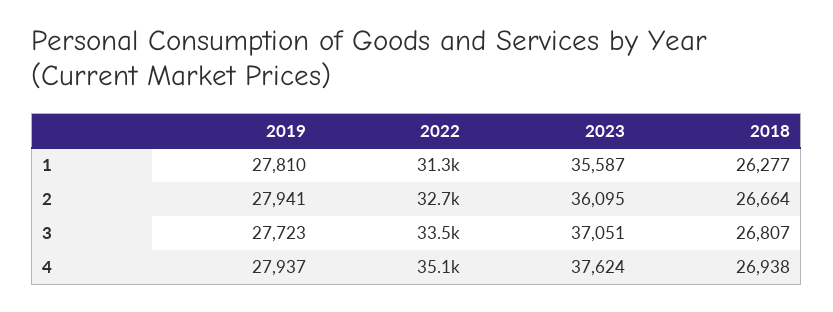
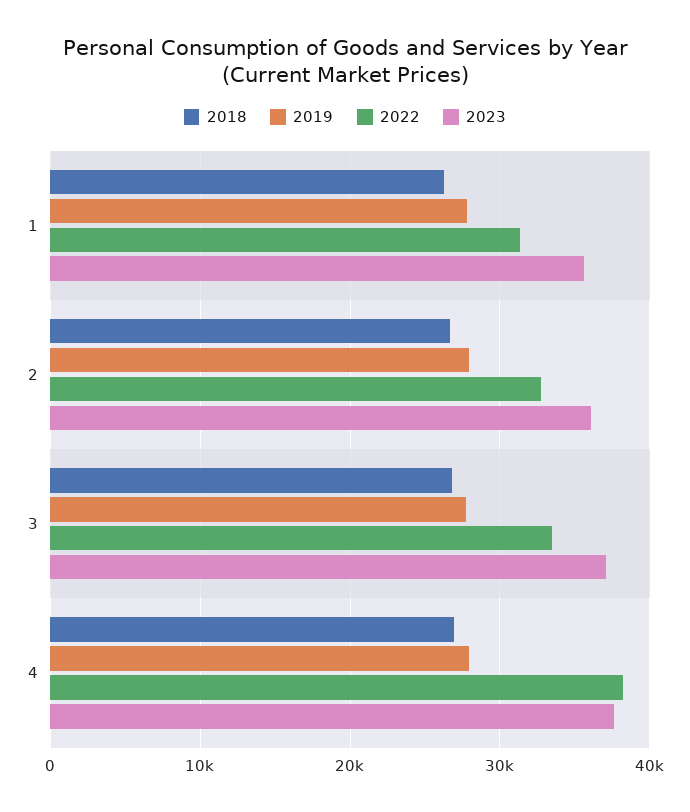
  {
    "2019": {
      "1": 27810,
      "2": 27941,
      "3": 27723,
      "4": 27937
    },
    "2022": {
      "1": 31300,
      "2": 32700,
      "3": 33500,
-     "4": 35100
+     "4": 38000
    },
    "2023": {
      "1": 35587,
      "2": 36095,
      "3": 37051,
      "4": 37624
    },
    "2018": {
      "1": 26277,
      "2": 26664,
      "3": 26807,
      "4": 26938
    }
  }

